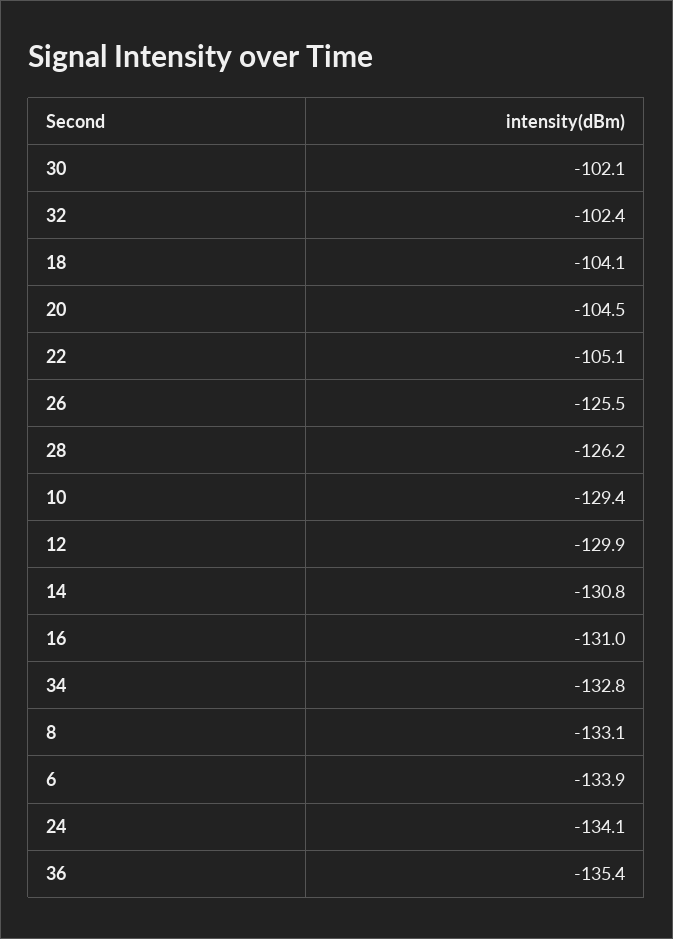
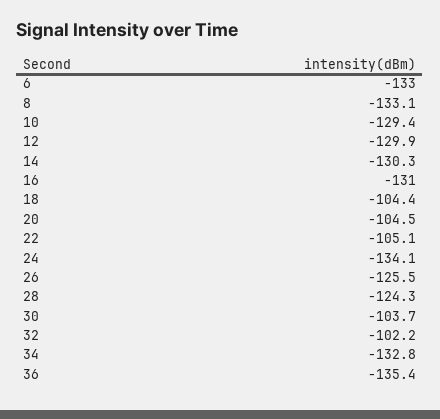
  {
-   "30": -102.1,
+   "30": -103.7,
-   "32": -102.4,
+   "32": -102.2,
-   "18": -104.1,
+   "18": -104.4,
    "20": -104.5,
    "22": -105.1,
    "26": -125.5,
-   "28": -126.2,
+   "28": -124.3,
    "10": -129.4,
    "12": -129.9,
-   "14": -130.8,
+   "14": -130.3,
    "16": -131,
    "34": -132.8,
    "8": -133.1,
-   "6": -133.9,
+   "6": -133,
    "24": -134.1,
    "36": -135.4
  }

